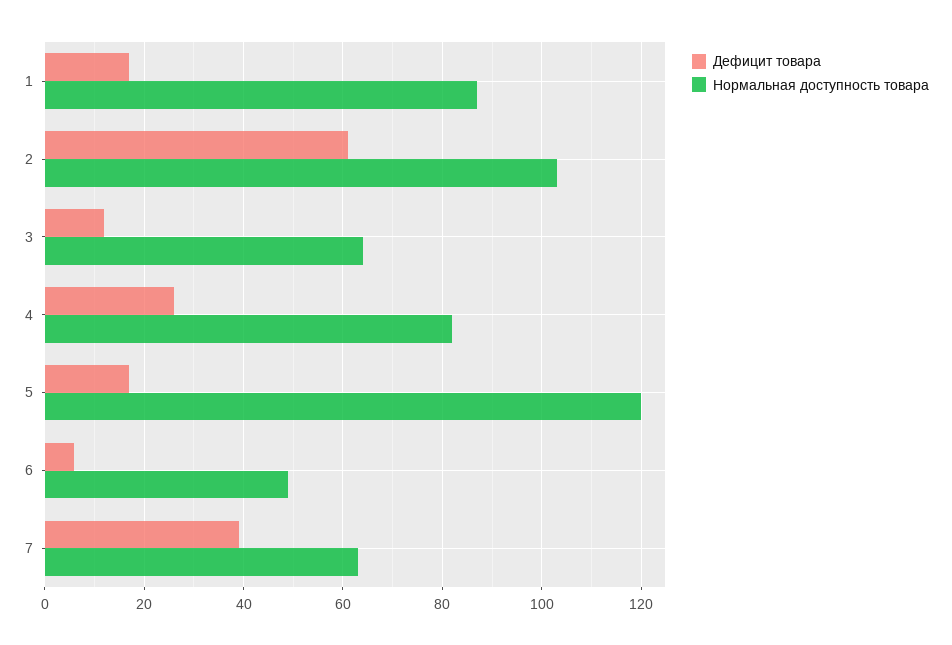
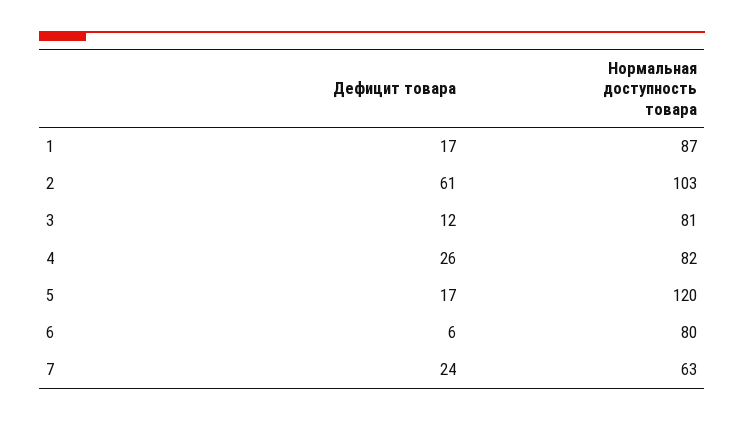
  {
    "Дефицит товара": {
      "1": 17,
      "2": 61,
      "3": 12,
      "4": 26,
      "5": 17,
      "6": 6,
-     "7": 40
+     "7": 24
    },
    "Нормальная доступность товара": {
      "1": 87,
      "2": 103,
-     "3": 65,
+     "3": 81,
      "4": 82,
      "5": 120,
-     "6": 50,
+     "6": 80,
      "7": 63
    }
  }

